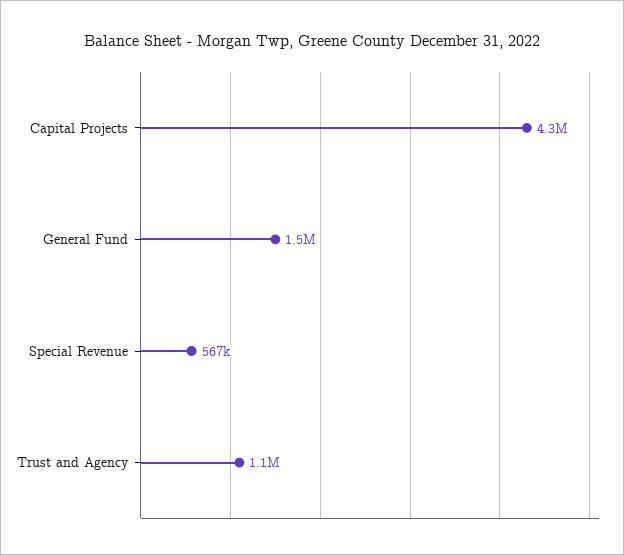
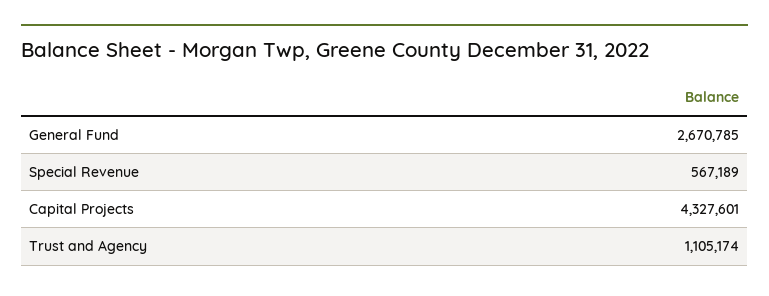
  {
    "Capital Projects": 4327601,
-   "General Fund": 1500000,
+   "General Fund": 2670785,
    "Special Revenue": 567189,
    "Trust and Agency": 1105174
  }

